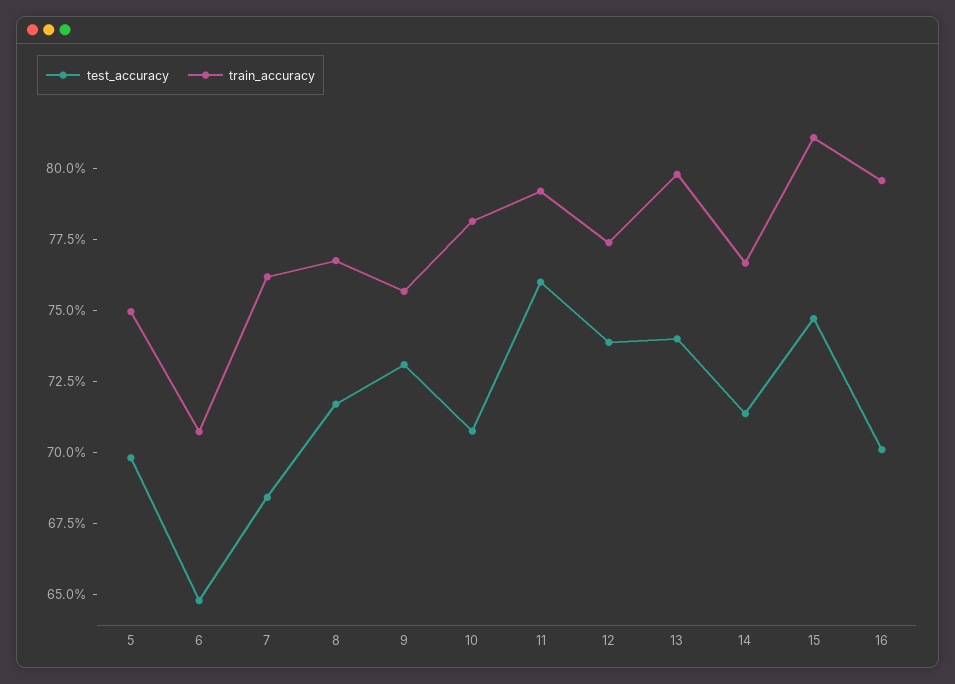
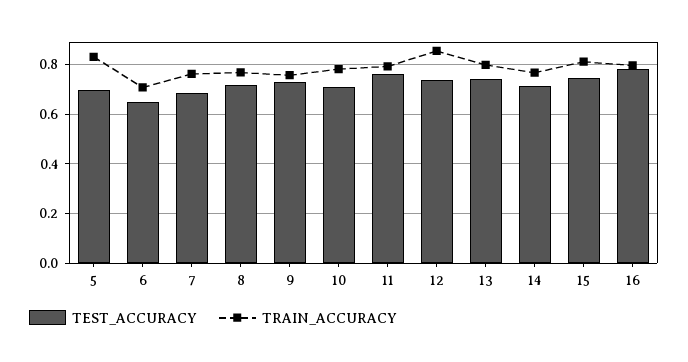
  {
    "test_accuracy": {
      "5": 0.7,
      "6": 0.65,
      "7": 0.685,
      "8": 0.715,
      "9": 0.73,
      "10": 0.71,
      "11": 0.76,
      "12": 0.74,
      "13": 0.74,
      "14": 0.715,
      "15": 0.745,
-     "16": 0.7
+     "16": 0.775
    },
    "train_accuracy": {
-     "5": 0.75,
+     "5": 0.825,
      "6": 0.705,
      "7": 0.76,
      "8": 0.77,
      "9": 0.755,
      "10": 0.78,
      "11": 0.79,
-     "12": 0.775,
+     "12": 0.85,
      "13": 0.8,
      "14": 0.765,
      "15": 0.81,
      "16": 0.795
    }
  }

